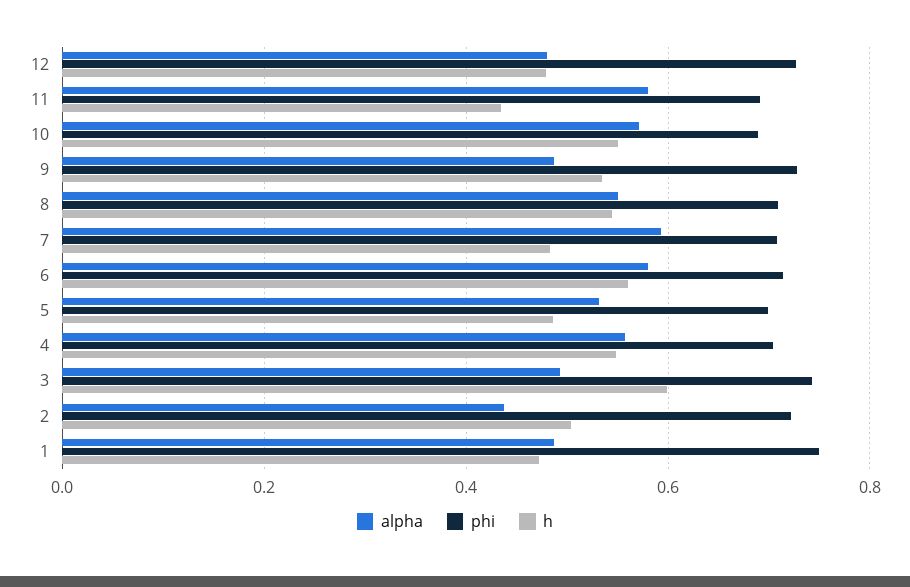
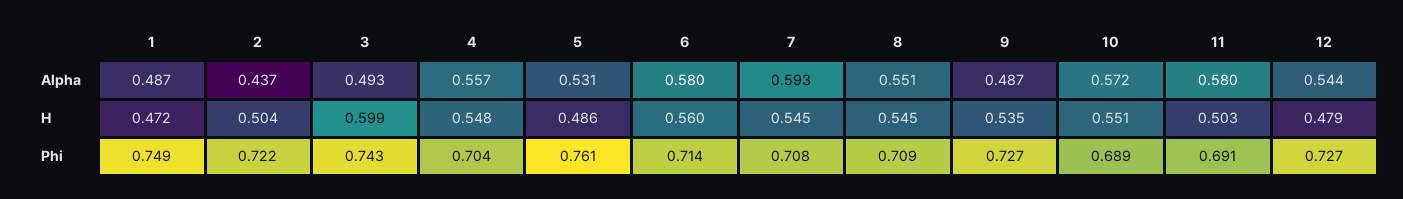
  {
    "alpha": {
-     "12": 0.48,
+     "12": 0.544,
      "11": 0.58,
      "10": 0.572,
      "9": 0.487,
      "8": 0.551,
      "7": 0.593,
      "6": 0.58,
      "5": 0.531,
      "4": 0.557,
      "3": 0.493,
      "2": 0.437,
      "1": 0.487
    },
    "phi": {
      "12": 0.727,
      "11": 0.691,
      "10": 0.689,
      "9": 0.727,
      "8": 0.709,
      "7": 0.708,
      "6": 0.714,
-     "5": 0.7,
+     "5": 0.761,
      "4": 0.704,
      "3": 0.743,
      "2": 0.722,
      "1": 0.749
    },
    "h": {
      "12": 0.479,
-     "11": 0.44,
+     "11": 0.503,
      "10": 0.551,
      "9": 0.535,
      "8": 0.545,
-     "7": 0.48,
+     "7": 0.545,
      "6": 0.56,
      "5": 0.486,
      "4": 0.548,
      "3": 0.599,
      "2": 0.504,
      "1": 0.472
    }
  }

